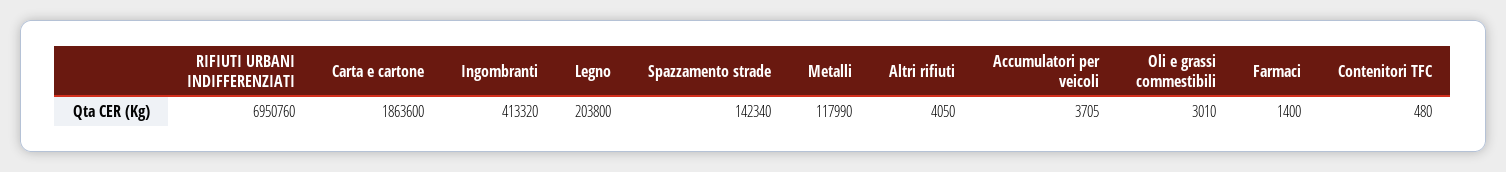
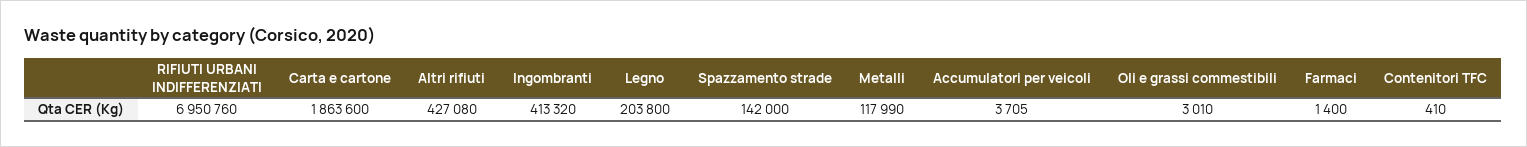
  {
    "RIFIUTI URBANI INDIFFERENZIATI": 6950760,
    "Carta e cartone": 1863600,
    "Ingombranti": 413320,
    "Legno": 203800,
-   "Spazzamento strade": 142340,
+   "Spazzamento strade": 142000,
    "Metalli": 117990,
-   "Altri rifiuti": 4050,
+   "Altri rifiuti": 427080,
    "Accumulatori per veicoli": 3705,
    "Oli e grassi commestibili": 3010,
    "Farmaci": 1400,
-   "Contenitori TFC": 480
+   "Contenitori TFC": 410
  }

